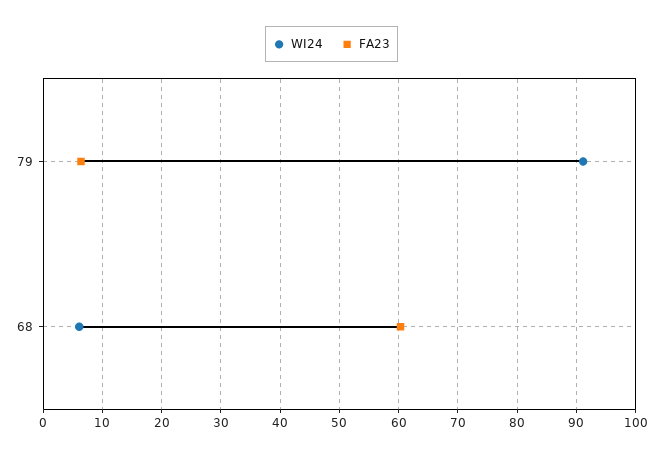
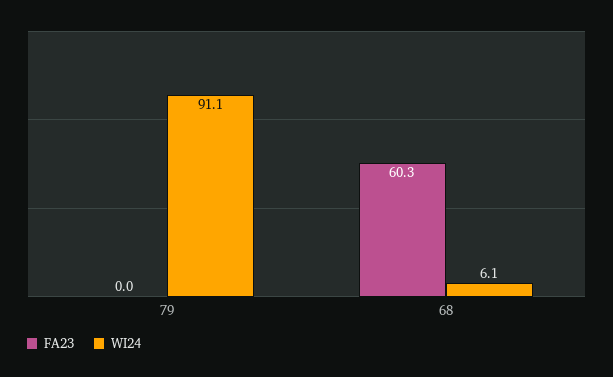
  {
    "WI24": {
      "79": 91.1,
      "68": 6.1
    },
    "FA23": {
-     "79": 6,
+     "79": 0,
      "68": 60.3
    }
  }

